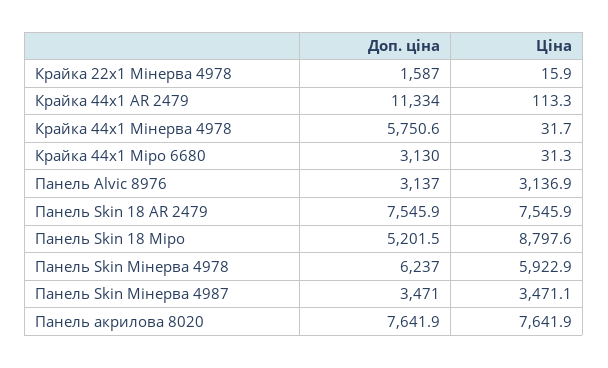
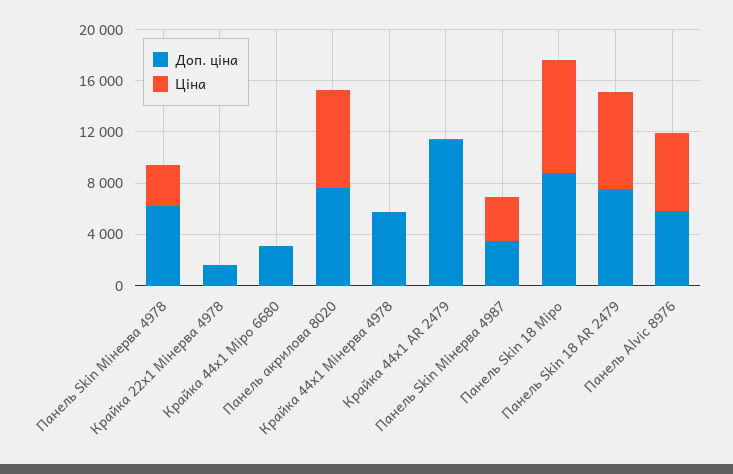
  {
    "Доп. ціна": {
      "Крайка 22x1 Мінерва 4978": 1587,
      "Крайка 44x1 AR 2479": 11334,
      "Крайка 44x1 Мінерва 4978": 5750.6,
      "Крайка 44x1 Міро 6680": 3130,
-     "Панель Alvic 8976": 3137,
+     "Панель Alvic 8976": 6000,
      "Панель Skin 18 AR 2479": 7545.9,
-     "Панель Skin 18 Міро": 5201.5,
+     "Панель Skin 18 Міро": 9000,
      "Панель Skin Мінерва 4978": 6237,
      "Панель Skin Мінерва 4987": 3471,
      "Панель акрилова 8020": 7641.9
    },
    "Ціна": {
      "Крайка 22x1 Мінерва 4978": 15.9,
      "Крайка 44x1 AR 2479": 113.3,
      "Крайка 44x1 Мінерва 4978": 31.7,
      "Крайка 44x1 Міро 6680": 31.3,
-     "Панель Alvic 8976": 3136.9,
+     "Панель Alvic 8976": 6000,
      "Панель Skin 18 AR 2479": 7545.9,
      "Панель Skin 18 Міро": 8797.6,
-     "Панель Skin Мінерва 4978": 5922.9,
+     "Панель Skin Мінерва 4978": 3000,
      "Панель Skin Мінерва 4987": 3471.1,
      "Панель акрилова 8020": 7641.9
    }
  }

